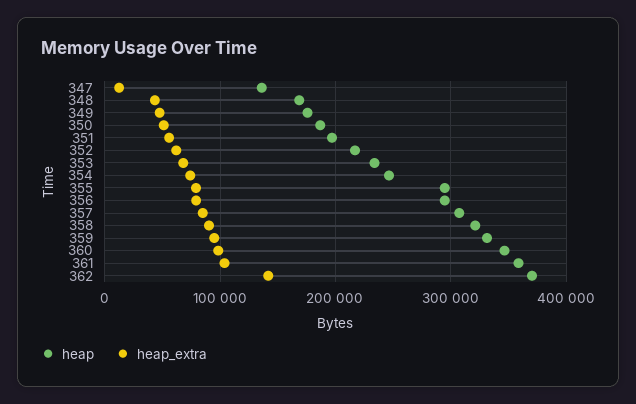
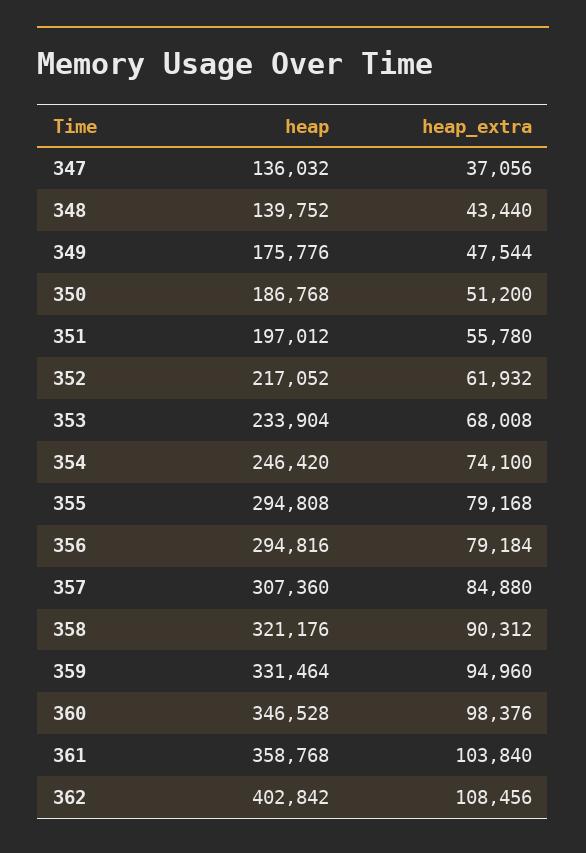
  {
    "heap": {
      "347": 136032,
-     "348": 170000,
+     "348": 139752,
      "349": 175776,
      "350": 186768,
      "351": 197012,
      "352": 217052,
      "353": 233904,
      "354": 246420,
      "355": 294808,
      "356": 294816,
      "357": 307360,
      "358": 321176,
      "359": 331464,
      "360": 346528,
      "361": 358768,
-     "362": 370000
+     "362": 402842
    },
    "heap_extra": {
-     "347": 10000,
+     "347": 37056,
      "348": 43440,
      "349": 47544,
      "350": 51200,
      "351": 55780,
      "352": 61932,
      "353": 68008,
      "354": 74100,
      "355": 79168,
      "356": 79184,
      "357": 84880,
      "358": 90312,
      "359": 94960,
      "360": 98376,
      "361": 103840,
-     "362": 140000
+     "362": 108456
    }
  }

